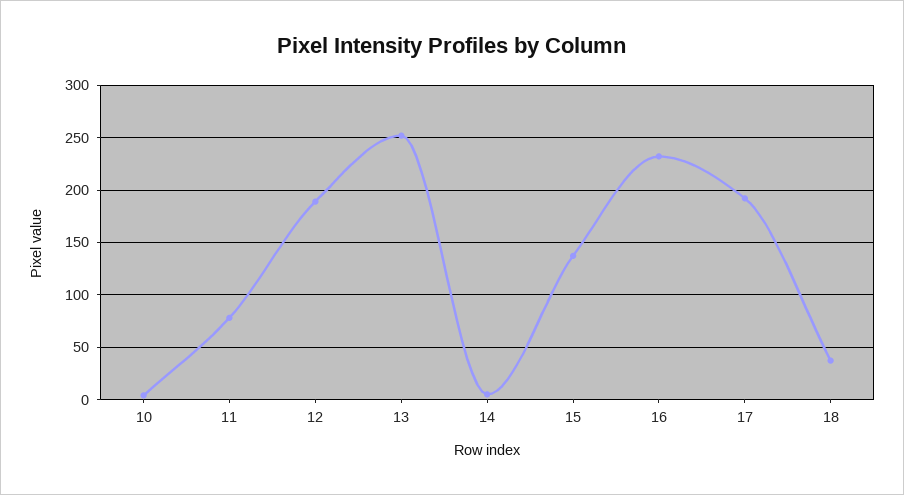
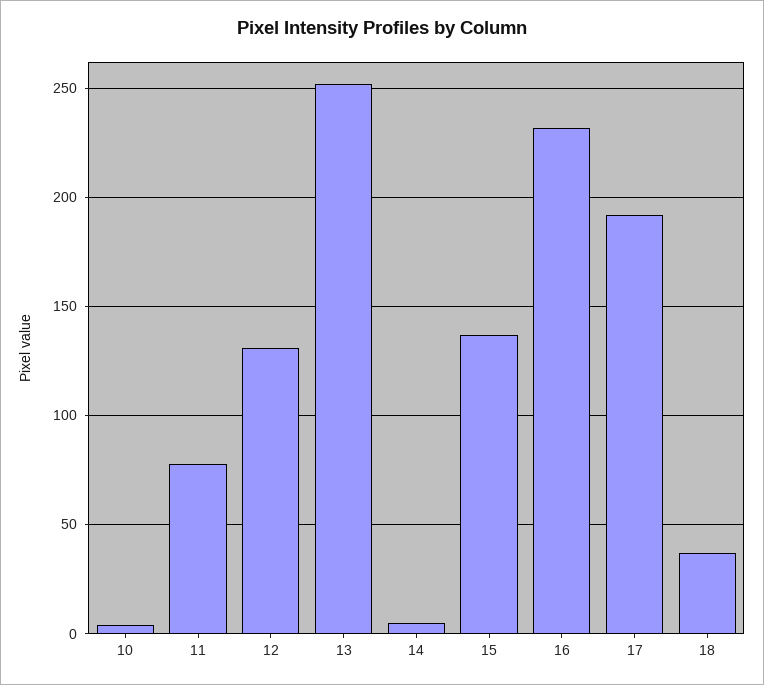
  {
    "10": 5,
    "11": 80,
-   "12": 190,
+   "12": 130,
    "13": 250,
    "14": 5,
    "15": 135,
    "16": 230,
    "17": 190,
    "18": 35
  }

